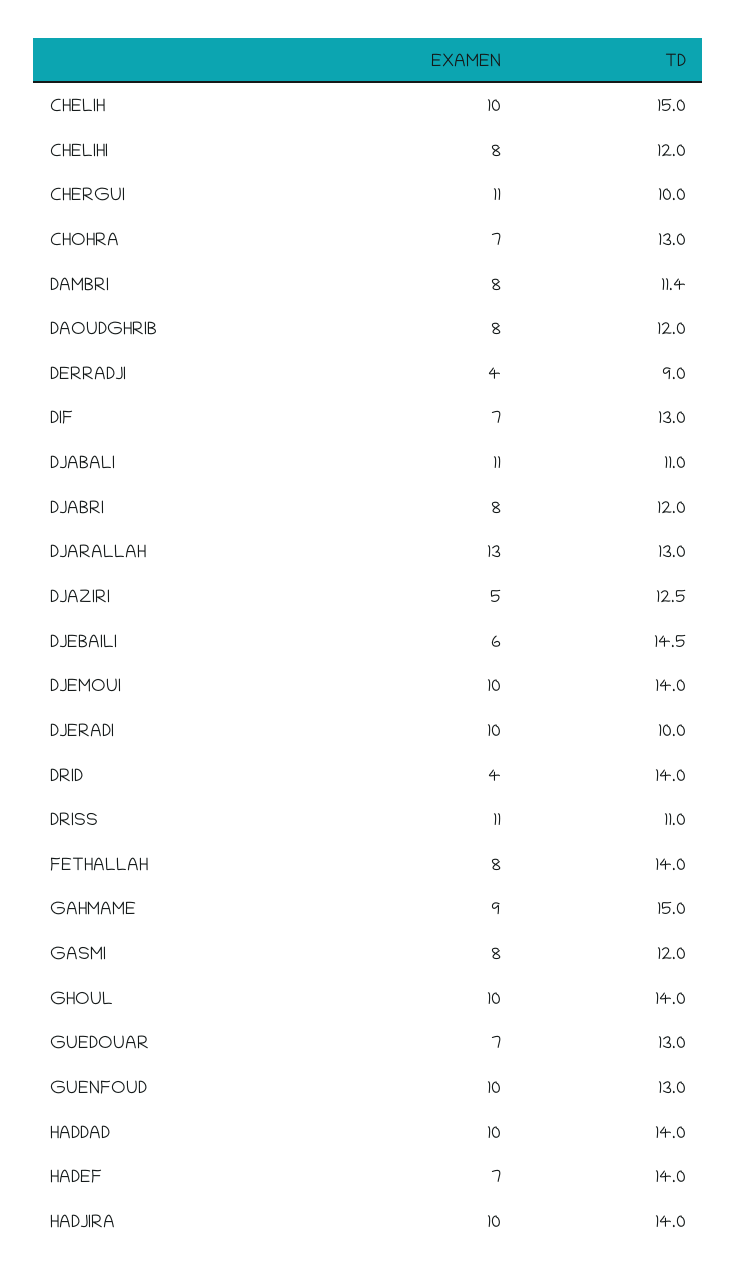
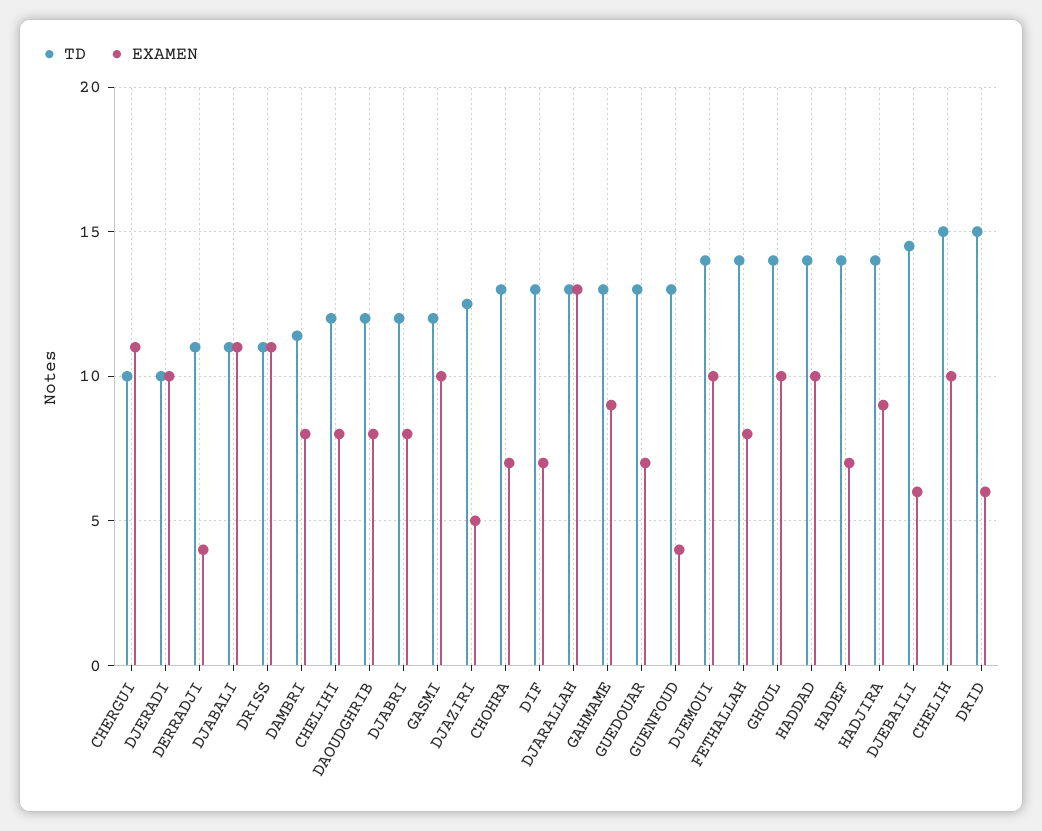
  {
    "EXAMEN": {
      "CHELIH": 10,
      "CHELIHI": 8,
      "CHERGUI": 11,
      "CHOHRA": 7,
      "DAMBRI": 8,
      "DAOUDGHRIB": 8,
      "DERRADJI": 4,
      "DIF": 7,
      "DJABALI": 11,
      "DJABRI": 8,
      "DJARALLAH": 13,
      "DJAZIRI": 5,
      "DJEBAILI": 6,
      "DJEMOUI": 10,
      "DJERADI": 10,
-     "DRID": 4,
+     "DRID": 6,
      "DRISS": 11,
      "FETHALLAH": 8,
      "GAHMAME": 9,
-     "GASMI": 8,
+     "GASMI": 10,
      "GHOUL": 10,
      "GUEDOUAR": 7,
-     "GUENFOUD": 10,
+     "GUENFOUD": 4,
      "HADDAD": 10,
      "HADEF": 7,
-     "HADJIRA": 10
+     "HADJIRA": 9
    },
    "TD": {
      "CHELIH": 15,
      "CHELIHI": 12,
      "CHERGUI": 10,
      "CHOHRA": 13,
      "DAMBRI": 11.4,
      "DAOUDGHRIB": 12,
-     "DERRADJI": 9,
+     "DERRADJI": 11,
      "DIF": 13,
      "DJABALI": 11,
      "DJABRI": 12,
      "DJARALLAH": 13,
      "DJAZIRI": 12.5,
      "DJEBAILI": 14.5,
      "DJEMOUI": 14,
      "DJERADI": 10,
-     "DRID": 14,
+     "DRID": 15,
      "DRISS": 11,
      "FETHALLAH": 14,
-     "GAHMAME": 15,
+     "GAHMAME": 13,
      "GASMI": 12,
      "GHOUL": 14,
      "GUEDOUAR": 13,
      "GUENFOUD": 13,
      "HADDAD": 14,
      "HADEF": 14,
      "HADJIRA": 14
    }
  }

